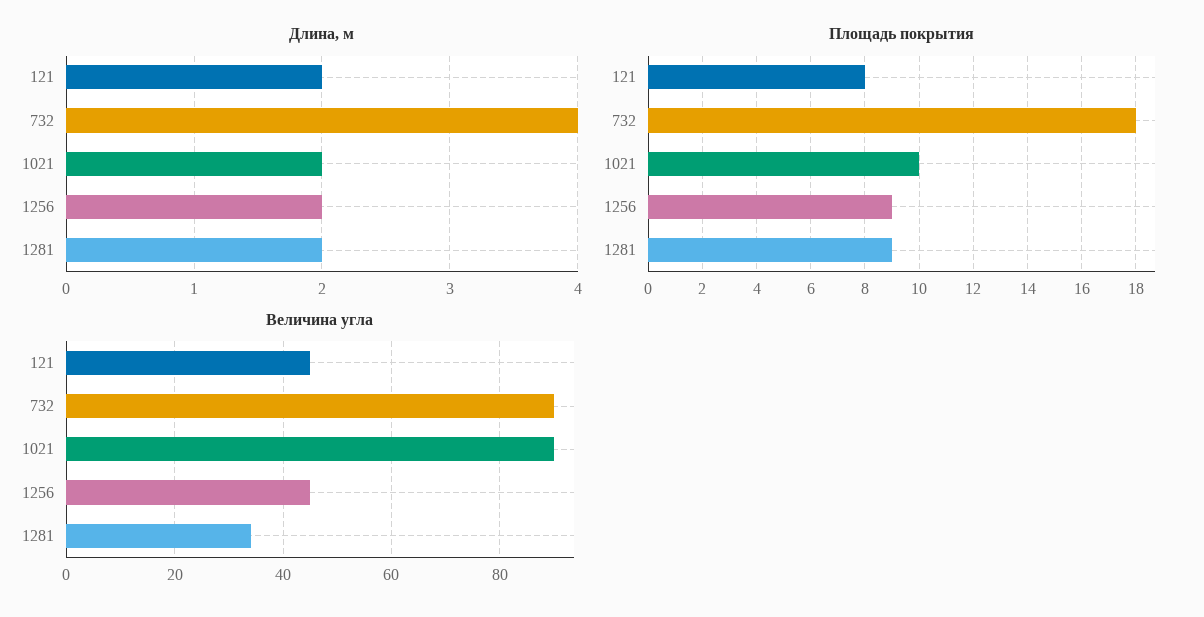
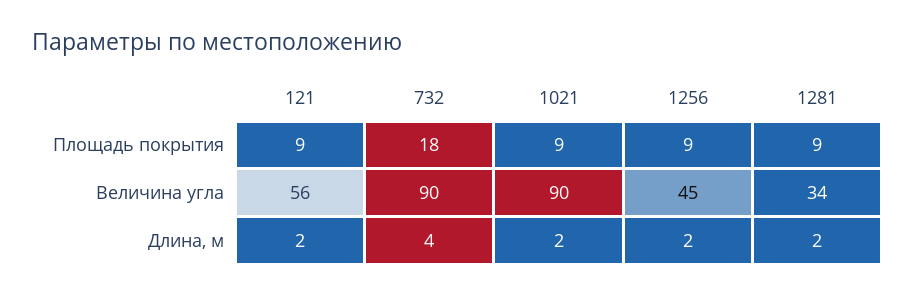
  {
    "Длина, м": {
      "121": 2,
      "732": 4,
      "1021": 2,
      "1256": 2,
      "1281": 2
    },
    "Площадь покрытия": {
-     "121": 8,
+     "121": 9,
      "732": 18,
-     "1021": 10,
+     "1021": 9,
      "1256": 9,
      "1281": 9
    },
    "Величина угла": {
-     "121": 45,
+     "121": 56,
      "732": 90,
      "1021": 90,
      "1256": 45,
      "1281": 34
    }
  }

